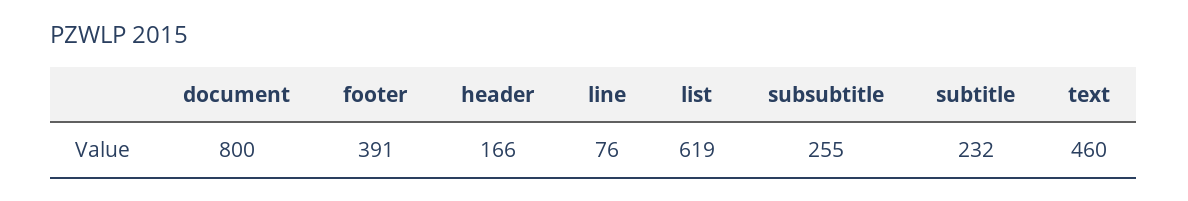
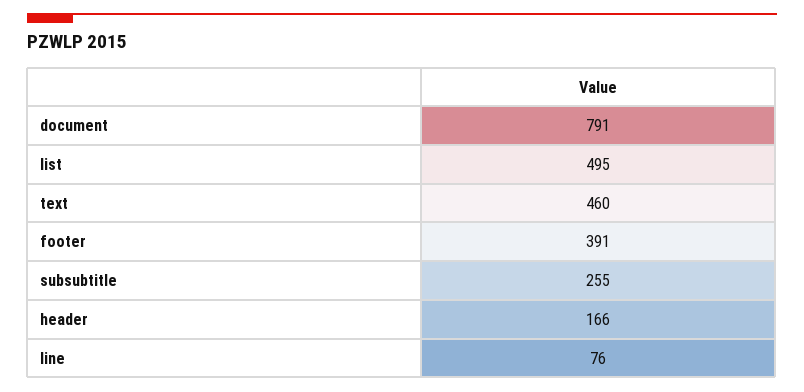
  {
-   "document": 800,
+   "document": 791,
    "footer": 391,
    "header": 166,
    "line": 76,
-   "list": 619,
+   "list": 495,
    "subsubtitle": 255,
-   "subtitle": 232,
    "text": 460
  }

